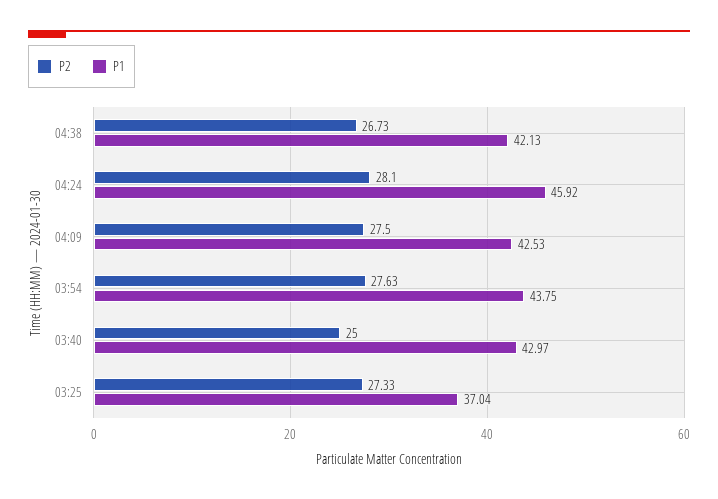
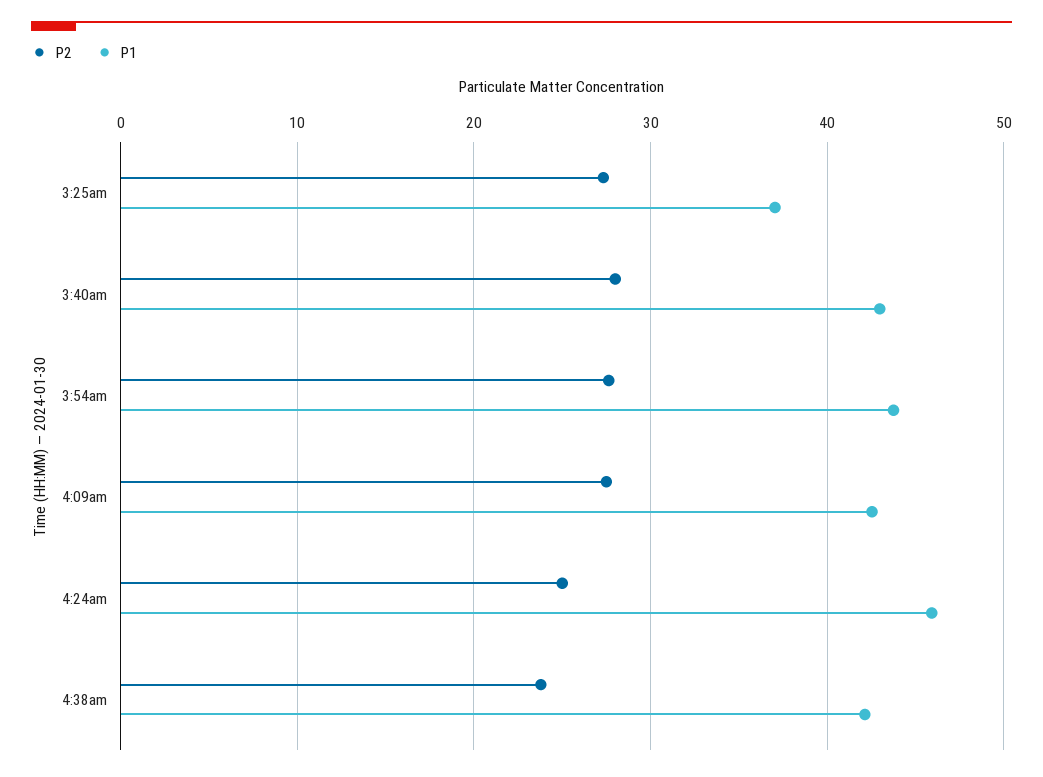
  {
    "P2": {
-     "04:38": 26.73,
+     "04:38": 24,
-     "04:24": 28.1,
+     "04:24": 25,
      "04:09": 27.5,
      "03:54": 27.63,
-     "03:40": 25,
+     "03:40": 28,
      "03:25": 27.33
    },
    "P1": {
      "04:38": 42.13,
      "04:24": 45.92,
      "04:09": 42.53,
      "03:54": 43.75,
      "03:40": 42.97,
      "03:25": 37.04
    }
  }

